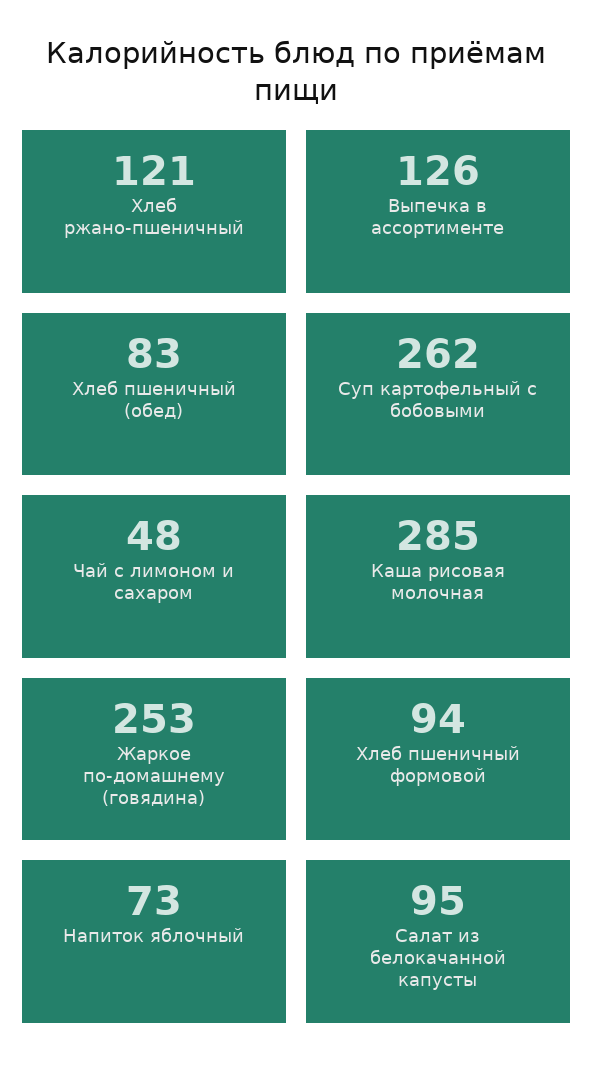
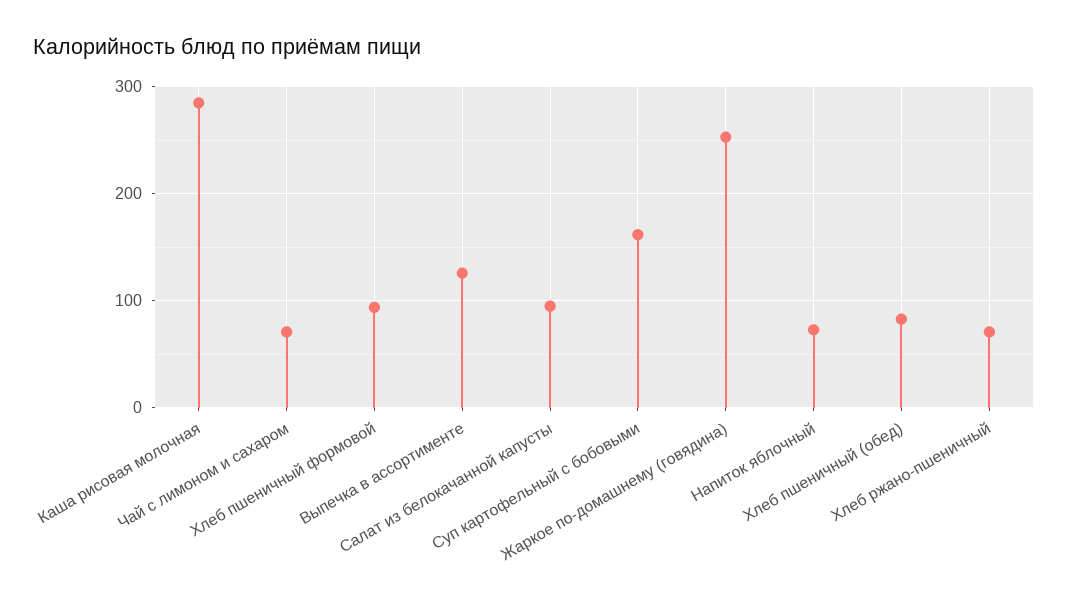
  {
-   "Хлеб ржано-пшеничный": 121,
+   "Хлеб ржано-пшеничный": 70,
    "Выпечка в ассортименте": 126,
    "Хлеб пшеничный (обед)": 83,
-   "Суп картофельный с бобовыми": 262,
+   "Суп картофельный с бобовыми": 160,
-   "Чай с лимоном и сахаром": 48,
+   "Чай с лимоном и сахаром": 70,
    "Каша рисовая молочная": 285,
    "Жаркое по-домашнему (говядина)": 253,
    "Хлеб пшеничный формовой": 94,
    "Напиток яблочный": 73,
    "Салат из белокачанной капусты": 95
  }

